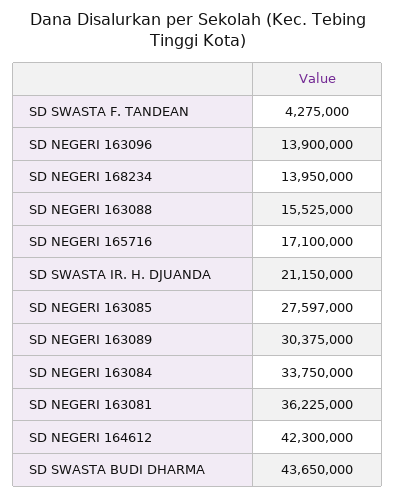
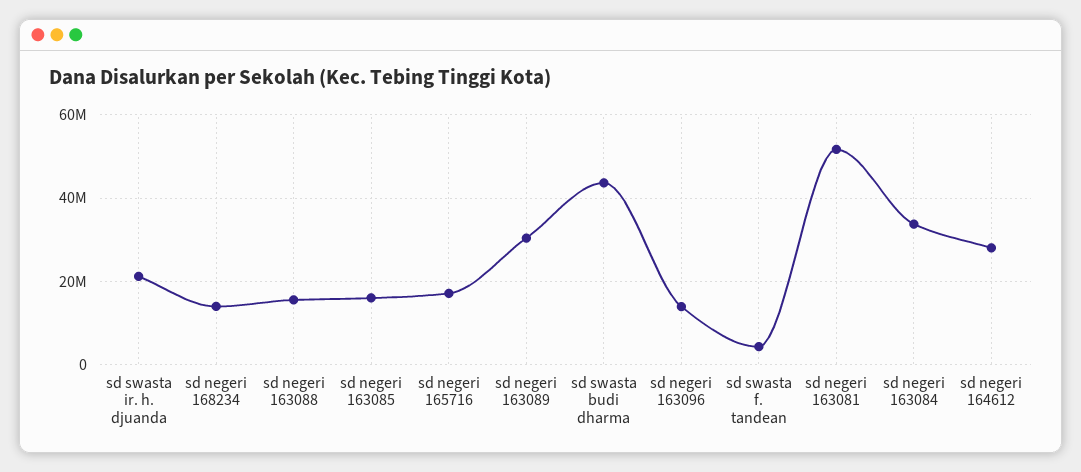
  {
    "SD SWASTA F. TANDEAN": 4275000,
    "SD NEGERI 163096": 13900000,
    "SD NEGERI 168234": 13950000,
    "SD NEGERI 163088": 15525000,
    "SD NEGERI 165716": 17100000,
    "SD SWASTA IR. H. DJUANDA": 21150000,
-   "SD NEGERI 163085": 27597000,
+   "SD NEGERI 163085": 16000000,
    "SD NEGERI 163089": 30375000,
    "SD NEGERI 163084": 33750000,
-   "SD NEGERI 163081": 36225000,
+   "SD NEGERI 163081": 52000000,
-   "SD NEGERI 164612": 42300000,
+   "SD NEGERI 164612": 28000000,
    "SD SWASTA BUDI DHARMA": 43650000
  }

